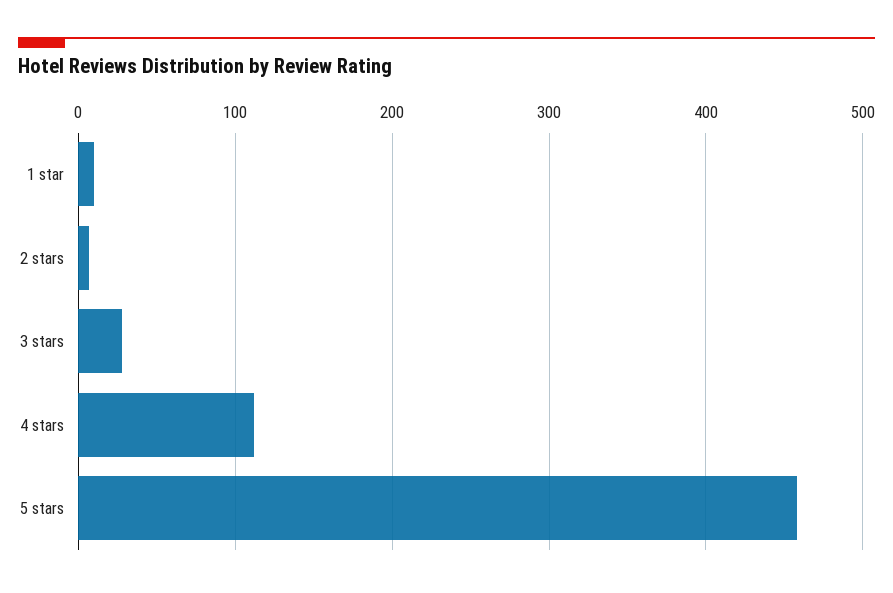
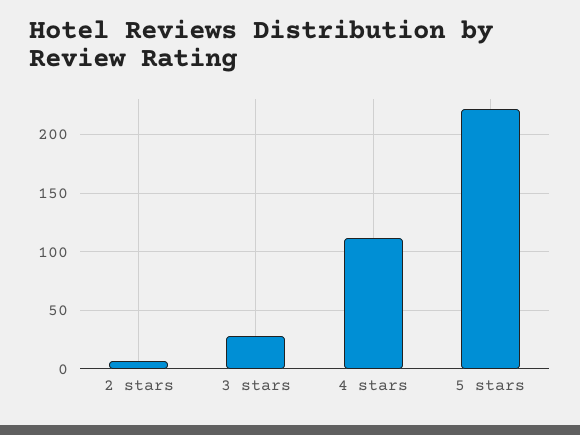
  {
-   "1 star": 10,
    "2 stars": 10,
    "3 stars": 30,
    "4 stars": 110,
-   "5 stars": 460
+   "5 stars": 220
  }

